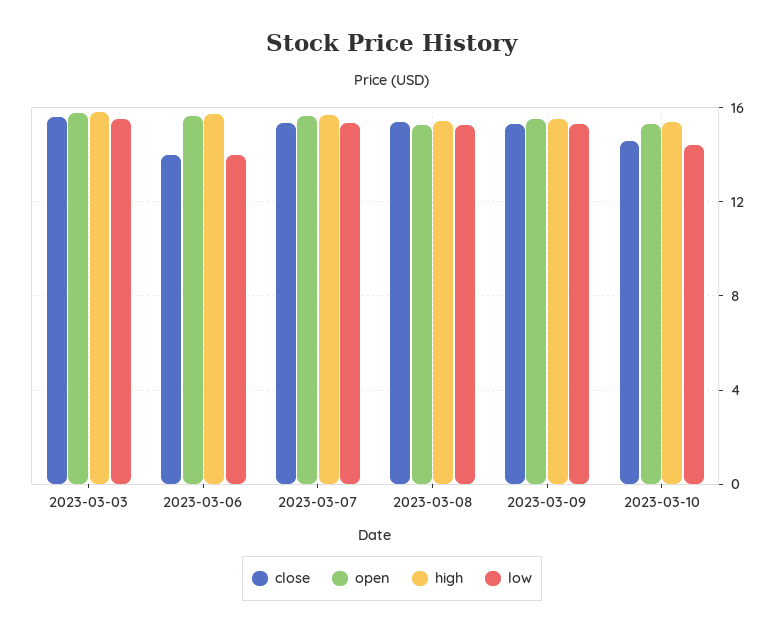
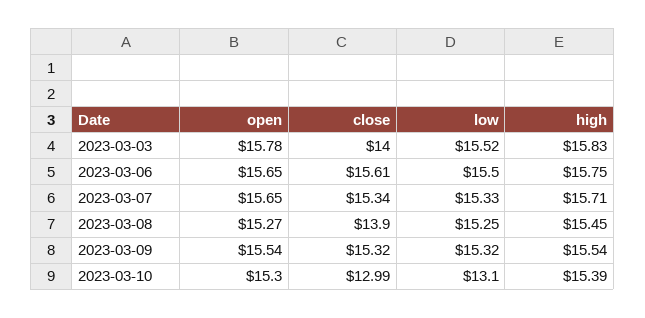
  {
    "close": {
-     "2023-03-03": 15.5,
+     "2023-03-03": 14,
-     "2023-03-06": 14,
+     "2023-03-06": 15.61,
      "2023-03-07": 15.34,
-     "2023-03-08": 15.5,
+     "2023-03-08": 13.9,
      "2023-03-09": 15.32,
-     "2023-03-10": 14.5
+     "2023-03-10": 12.99
    },
    "open": {
      "2023-03-03": 15.78,
      "2023-03-06": 15.65,
      "2023-03-07": 15.65,
      "2023-03-08": 15.27,
      "2023-03-09": 15.54,
      "2023-03-10": 15.3
    },
    "high": {
      "2023-03-03": 15.83,
      "2023-03-06": 15.75,
      "2023-03-07": 15.71,
      "2023-03-08": 15.45,
      "2023-03-09": 15.54,
      "2023-03-10": 15.39
    },
    "low": {
      "2023-03-03": 15.52,
-     "2023-03-06": 14,
+     "2023-03-06": 15.5,
      "2023-03-07": 15.33,
      "2023-03-08": 15.25,
      "2023-03-09": 15.32,
-     "2023-03-10": 14.5
+     "2023-03-10": 13.1
    }
  }

